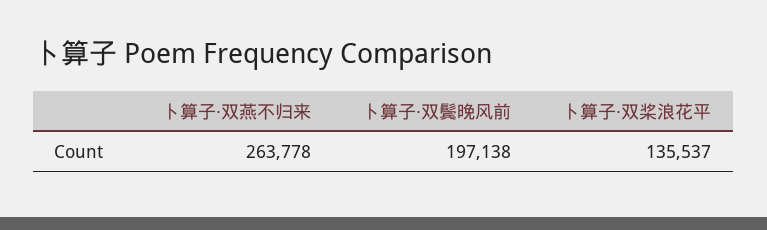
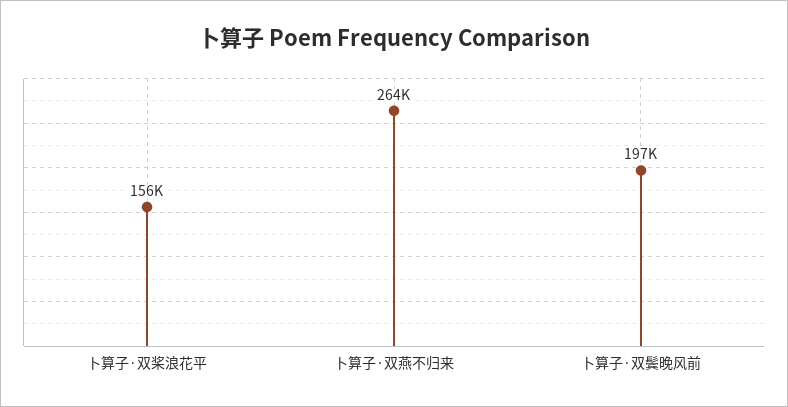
  {
    "卜算子·双燕不归来": 263778,
    "卜算子·双鬓晚风前": 197138,
-   "卜算子·双桨浪花平": 135537
+   "卜算子·双桨浪花平": 156000
  }

